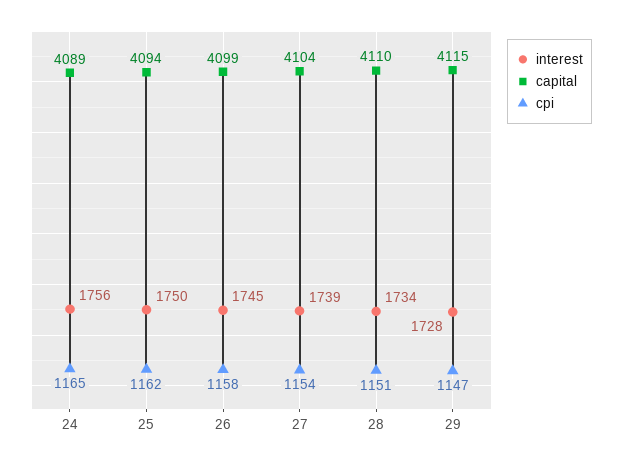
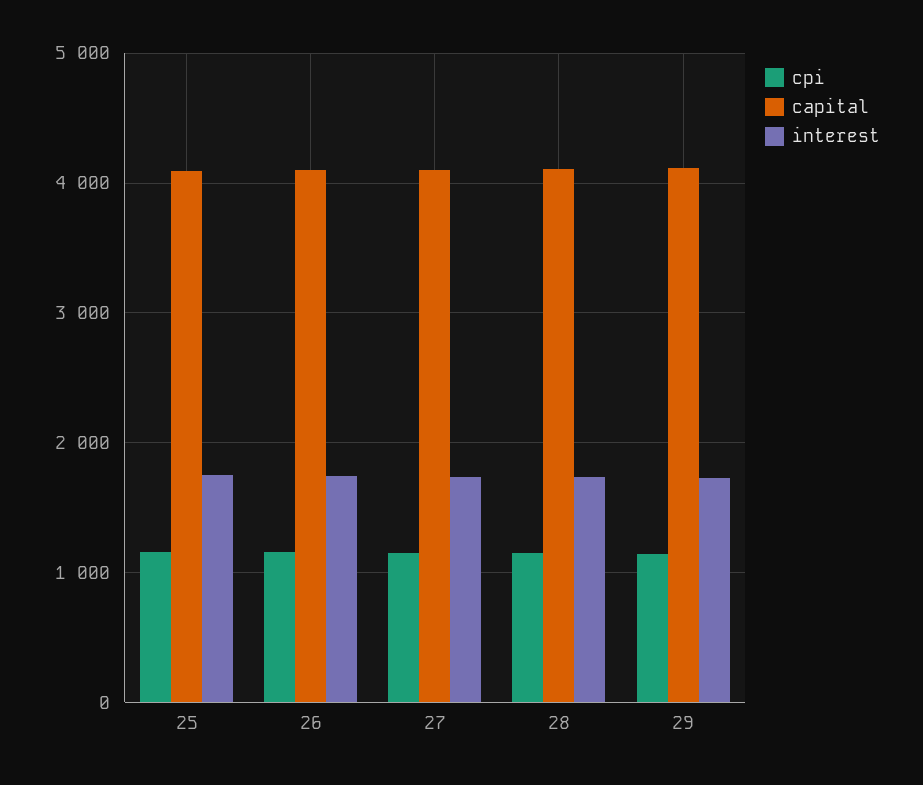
  {
    "interest": {
-     "24": 1756,
      "25": 1750,
      "26": 1745,
      "27": 1739,
      "28": 1734,
      "29": 1728
    },
    "capital": {
-     "24": 4089,
      "25": 4094,
      "26": 4099,
      "27": 4104,
      "28": 4110,
      "29": 4115
    },
    "cpi": {
-     "24": 1165,
      "25": 1162,
      "26": 1158,
      "27": 1154,
      "28": 1151,
      "29": 1147
    }
  }

